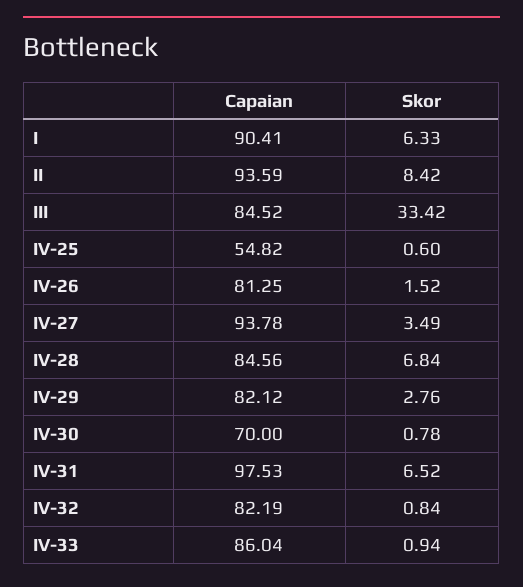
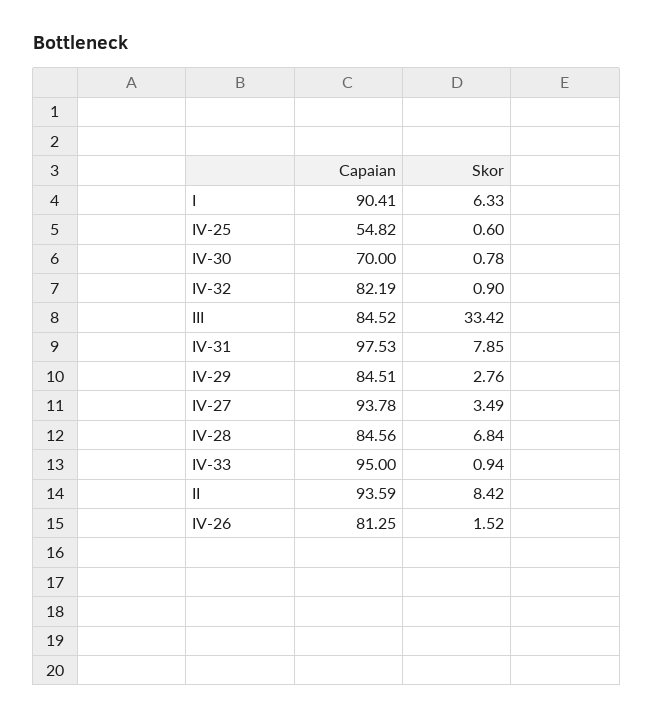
  {
    "Capaian": {
      "I": 90.41,
      "II": 93.59,
      "III": 84.52,
      "IV-25": 54.82,
      "IV-26": 81.25,
      "IV-27": 93.78,
      "IV-28": 84.56,
-     "IV-29": 82.12,
+     "IV-29": 84.51,
      "IV-30": 70,
      "IV-31": 97.53,
      "IV-32": 82.19,
-     "IV-33": 86.04
+     "IV-33": 95
    },
    "Skor": {
      "I": 6.33,
      "II": 8.42,
      "III": 33.42,
      "IV-25": 0.6,
      "IV-26": 1.52,
      "IV-27": 3.49,
      "IV-28": 6.84,
      "IV-29": 2.76,
      "IV-30": 0.78,
-     "IV-31": 6.52,
+     "IV-31": 7.85,
-     "IV-32": 0.84,
+     "IV-32": 0.9,
      "IV-33": 0.94
    }
  }

